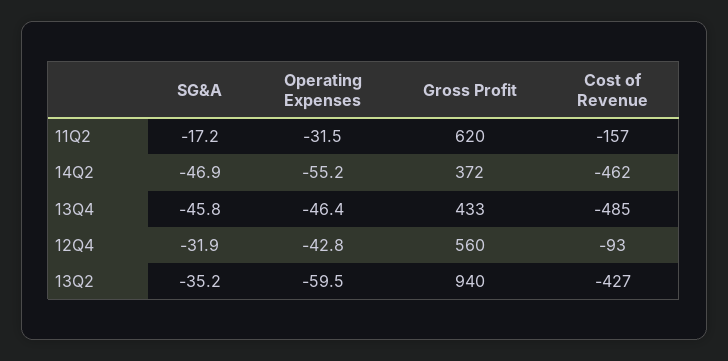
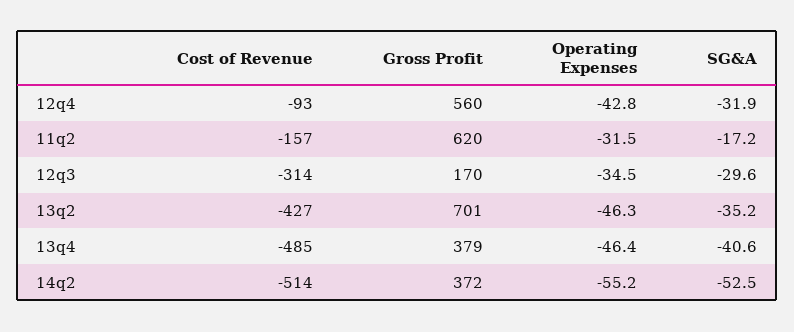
  {
    "SG&A": {
      "11Q2": -17.2,
-     "14Q2": -46.9,
+     "14Q2": -52.5,
-     "13Q4": -45.8,
+     "13Q4": -40.6,
      "12Q4": -31.9,
-     "13Q2": -35.2
+     "13Q2": -35.2,
+     "12q3": -29.6
    },
    "Operating Expenses": {
      "11Q2": -31.5,
      "14Q2": -55.2,
      "13Q4": -46.4,
      "12Q4": -42.8,
-     "13Q2": -59.5
+     "13Q2": -46.3,
+     "12q3": -34.5
    },
    "Gross Profit": {
      "11Q2": 620,
      "14Q2": 372,
-     "13Q4": 433,
+     "13Q4": 379,
      "12Q4": 560,
-     "13Q2": 940
+     "13Q2": 701,
+     "12q3": 170
    },
    "Cost of Revenue": {
      "11Q2": -157,
-     "14Q2": -462,
+     "14Q2": -514,
      "13Q4": -485,
      "12Q4": -93,
-     "13Q2": -427
+     "13Q2": -427,
+     "12q3": -314
    }
  }

